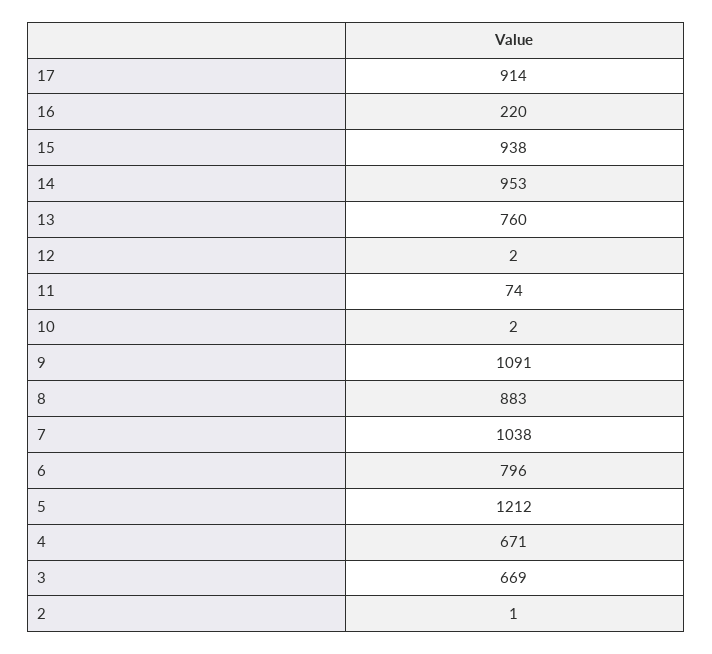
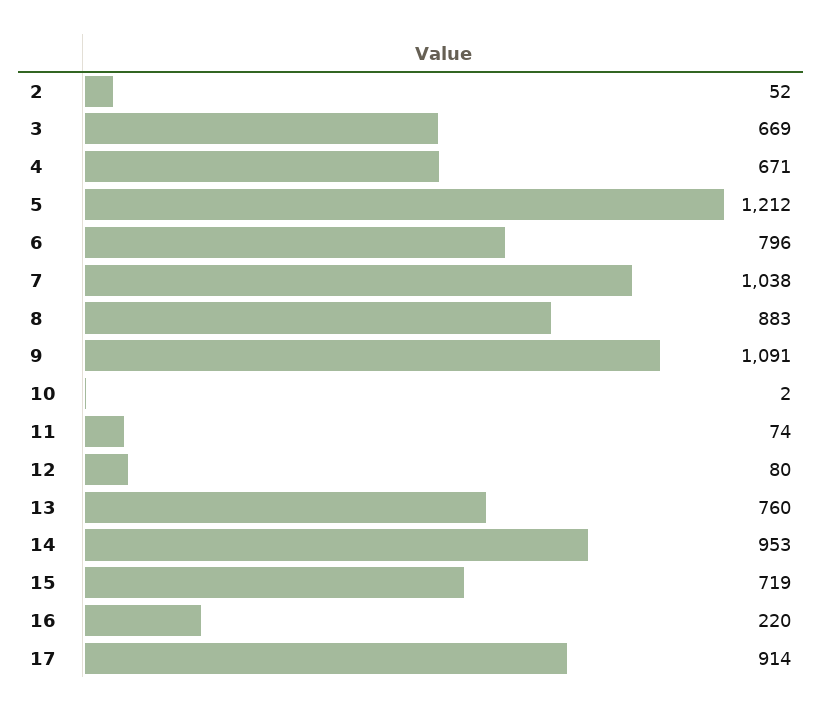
  {
    "17": 914,
    "16": 220,
-   "15": 938,
+   "15": 719,
    "14": 953,
    "13": 760,
-   "12": 2,
+   "12": 80,
    "11": 74,
    "10": 2,
    "9": 1091,
    "8": 883,
    "7": 1038,
    "6": 796,
    "5": 1212,
    "4": 671,
    "3": 669,
-   "2": 1
+   "2": 52
  }

